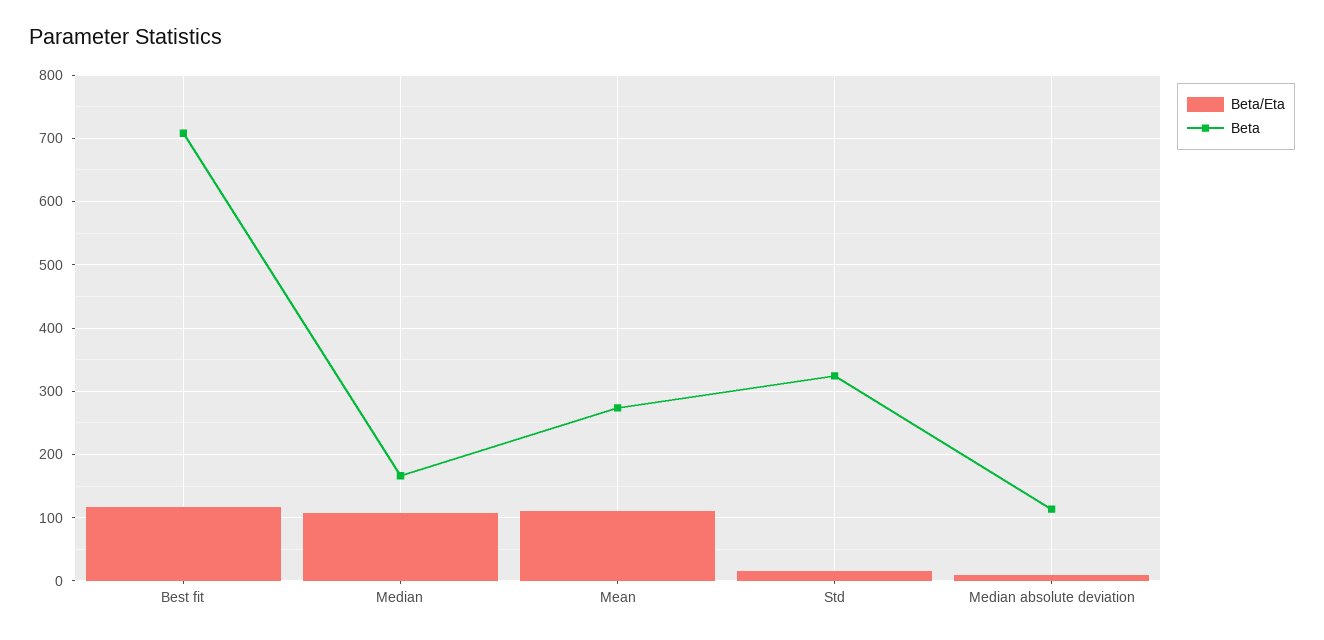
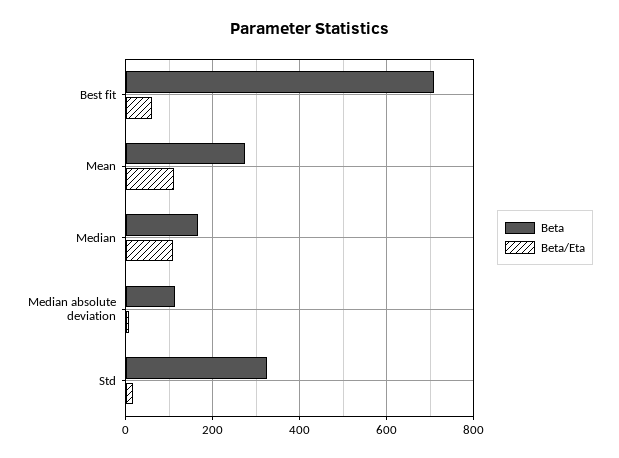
  {
    "Beta/Eta": {
-     "Best fit": 120,
+     "Best fit": 60,
      "Median": 110,
      "Mean": 110,
      "Std": 20,
      "Median absolute deviation": 10
    },
    "Beta": {
      "Best fit": 710,
      "Median": 170,
      "Mean": 270,
      "Std": 320,
      "Median absolute deviation": 110
    }
  }

